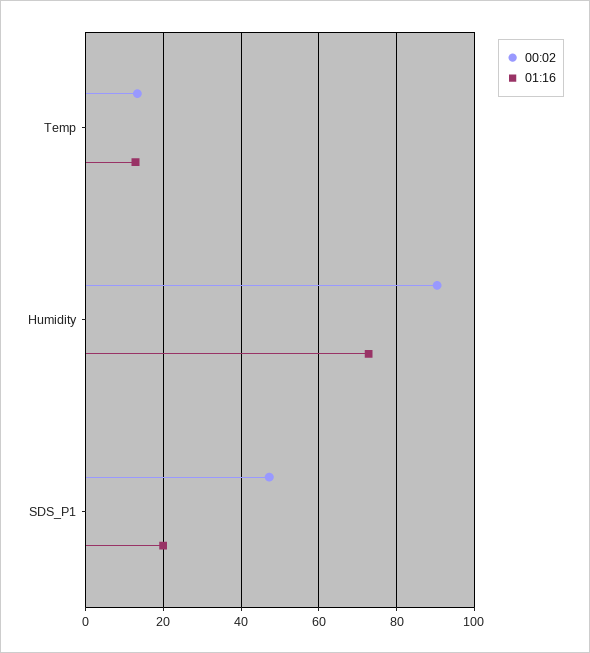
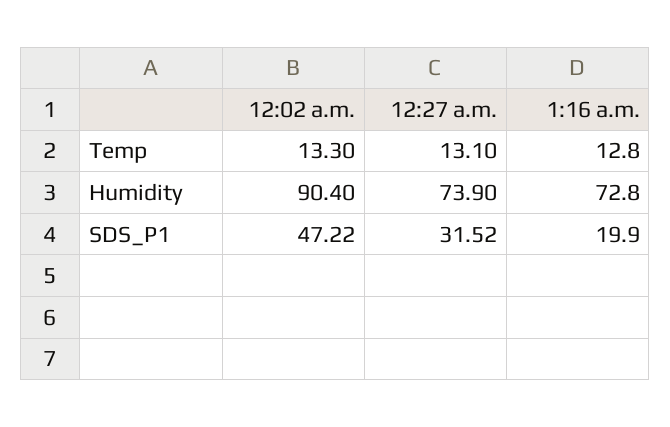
  {
    "00:02": {
      "Temp": 13.3,
      "Humidity": 90.4,
      "SDS_P1": 47.22
    },
    "01:16": {
      "Temp": 12.8,
      "Humidity": 72.8,
      "SDS_P1": 19.9
-   }
+   },
+   "12:27 a.m.": {
+     "Temp": 13.1,
+     "Humidity": 73.9,
+     "SDS_P1": 31.52
+   }
  }

